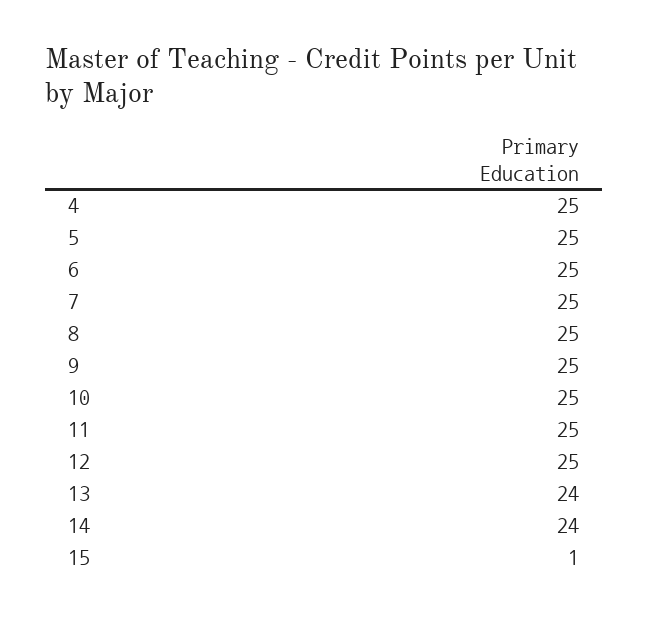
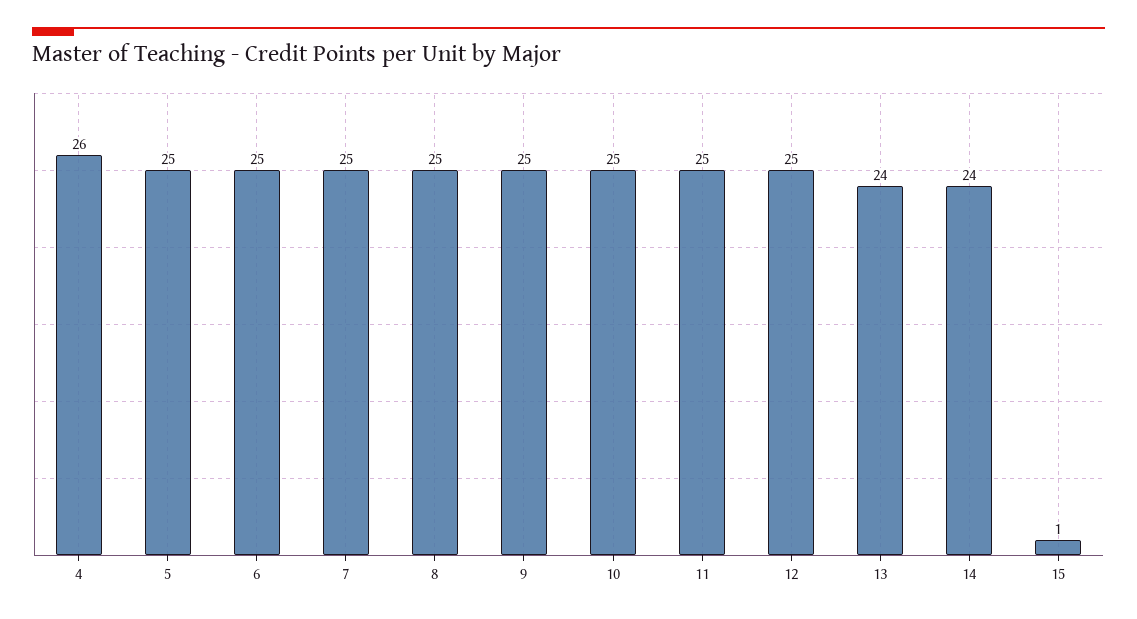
  {
-   "4": 25,
+   "4": 26,
    "5": 25,
    "6": 25,
    "7": 25,
    "8": 25,
    "9": 25,
    "10": 25,
    "11": 25,
    "12": 25,
    "13": 24,
    "14": 24,
    "15": 1
  }

